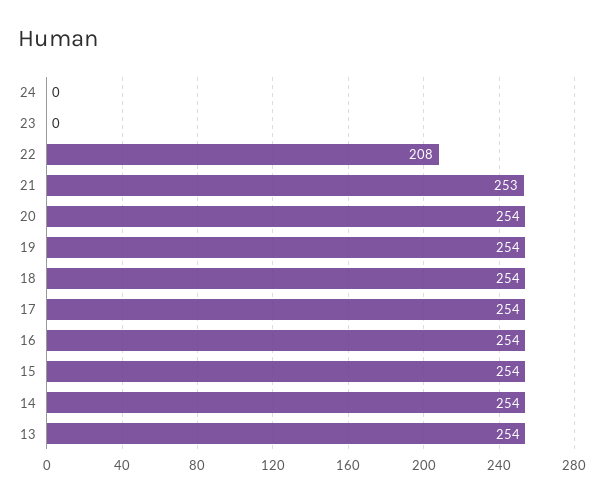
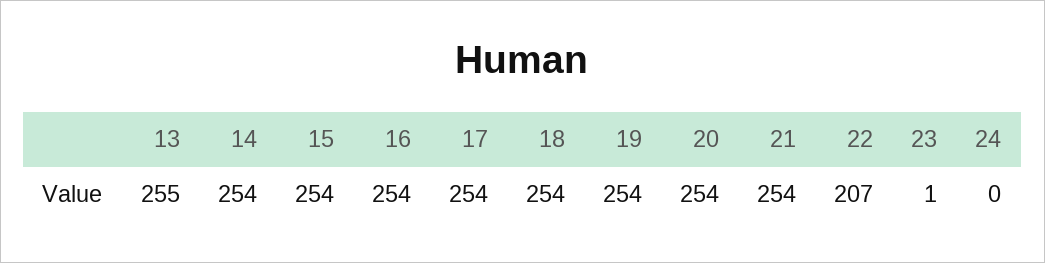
  {
    "24": 0,
-   "23": 0,
+   "23": 1,
-   "22": 208,
+   "22": 207,
-   "21": 253,
+   "21": 254,
    "20": 254,
    "19": 254,
    "18": 254,
    "17": 254,
    "16": 254,
    "15": 254,
    "14": 254,
-   "13": 254
+   "13": 255
  }

